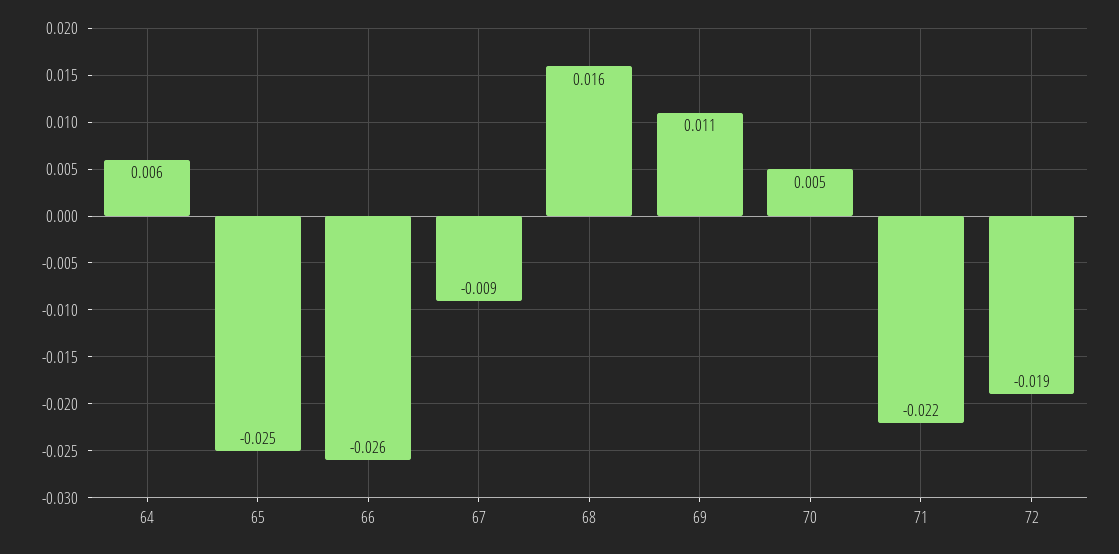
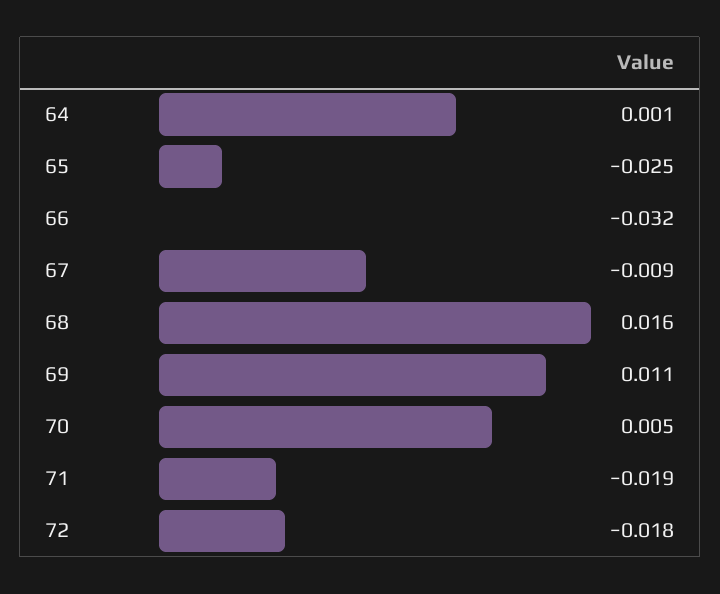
  {
-   "64": 0.006,
+   "64": 0.001,
    "65": -0.025,
-   "66": -0.026,
+   "66": -0.032,
    "67": -0.009,
    "68": 0.016,
    "69": 0.011,
    "70": 0.005,
-   "71": -0.022,
+   "71": -0.019,
-   "72": -0.019
+   "72": -0.018
  }

